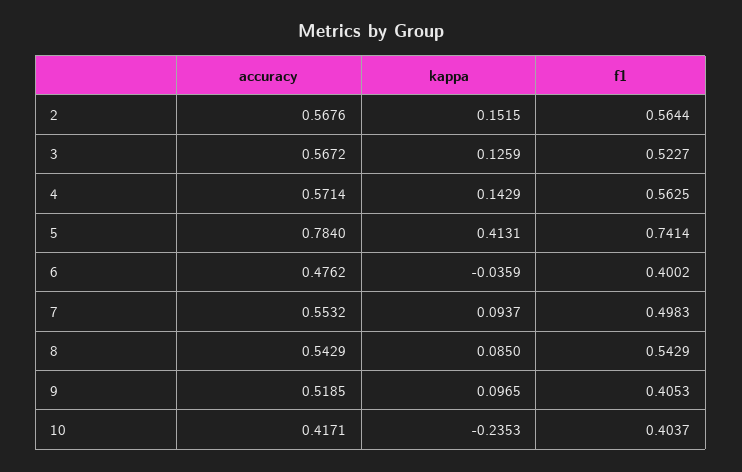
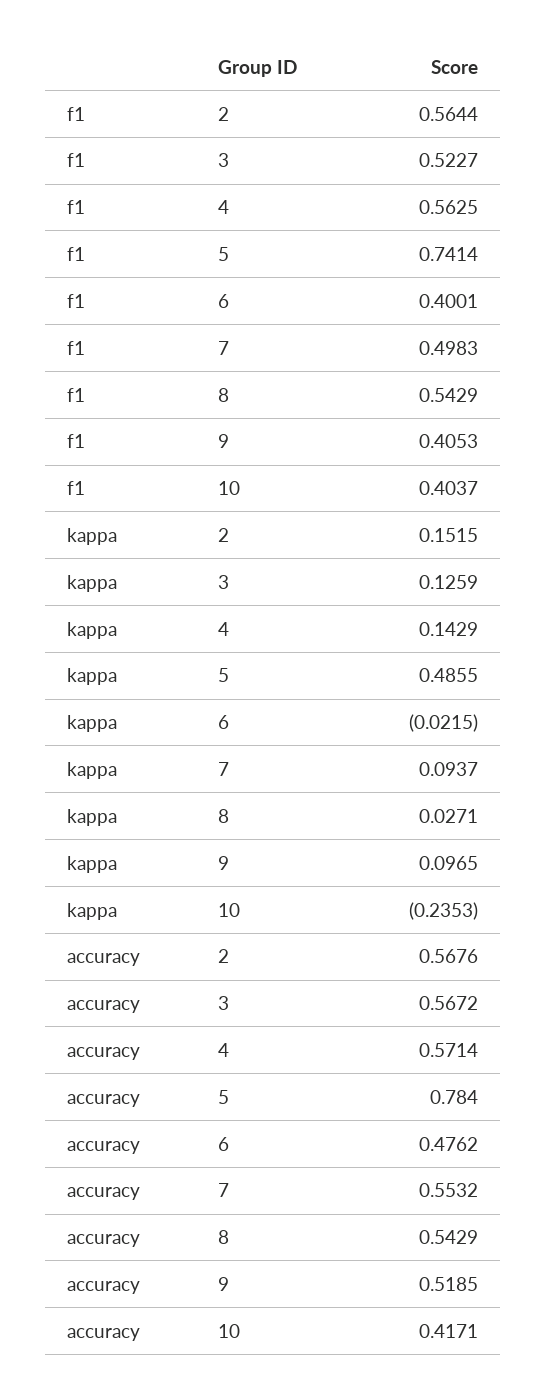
  {
    "accuracy": {
      "2": 0.5676,
      "3": 0.5672,
      "4": 0.5714,
      "5": 0.784,
      "6": 0.4762,
      "7": 0.5532,
      "8": 0.5429,
      "9": 0.5185,
      "10": 0.4171
    },
    "kappa": {
      "2": 0.1515,
      "3": 0.1259,
      "4": 0.1429,
-     "5": 0.4131,
+     "5": 0.4855,
-     "6": -0.0359,
+     "6": -0.0215,
      "7": 0.0937,
-     "8": 0.085,
+     "8": 0.0271,
      "9": 0.0965,
      "10": -0.2353
    },
    "f1": {
      "2": 0.5644,
      "3": 0.5227,
      "4": 0.5625,
      "5": 0.7414,
-     "6": 0.4002,
+     "6": 0.4001,
      "7": 0.4983,
      "8": 0.5429,
      "9": 0.4053,
      "10": 0.4037
    }
  }

